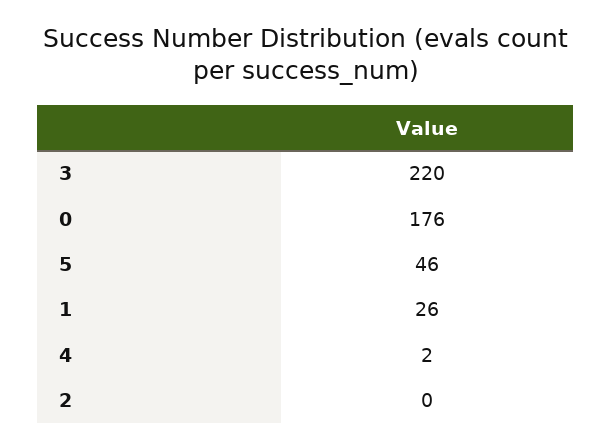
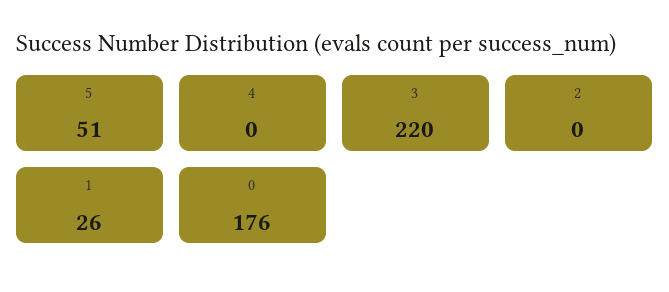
  {
    "3": 220,
    "0": 176,
-   "5": 46,
+   "5": 51,
    "1": 26,
-   "4": 2,
+   "4": 0,
    "2": 0
  }

